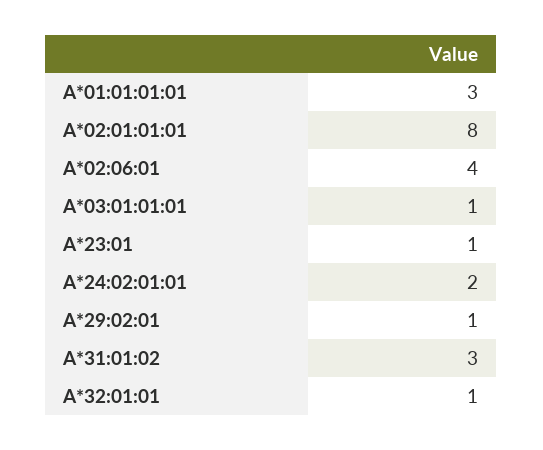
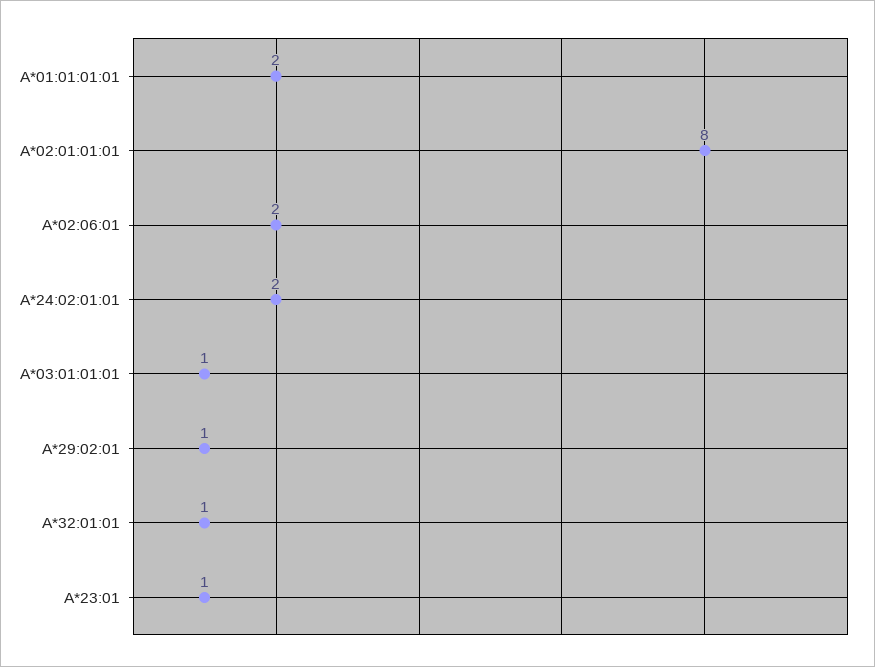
  {
-   "A*01:01:01:01": 3,
+   "A*01:01:01:01": 2,
    "A*02:01:01:01": 8,
-   "A*02:06:01": 4,
+   "A*02:06:01": 2,
    "A*03:01:01:01": 1,
    "A*23:01": 1,
    "A*24:02:01:01": 2,
    "A*29:02:01": 1,
-   "A*31:01:02": 3,
    "A*32:01:01": 1
  }

